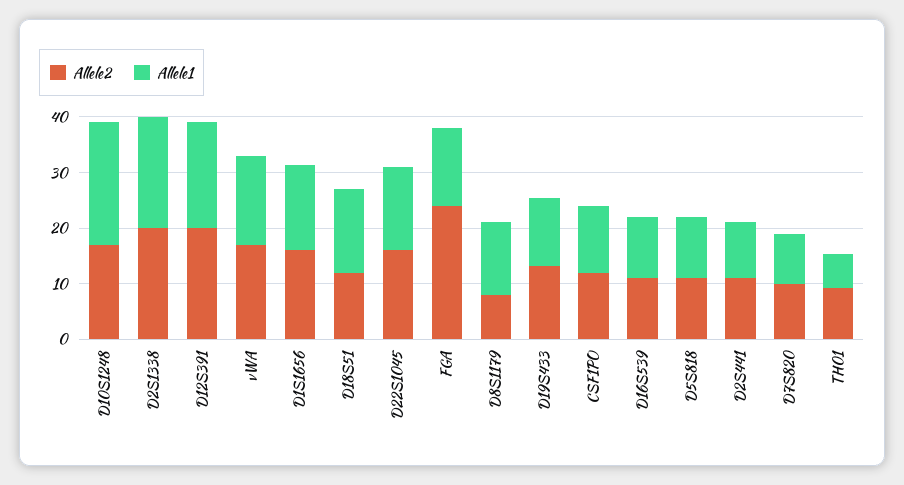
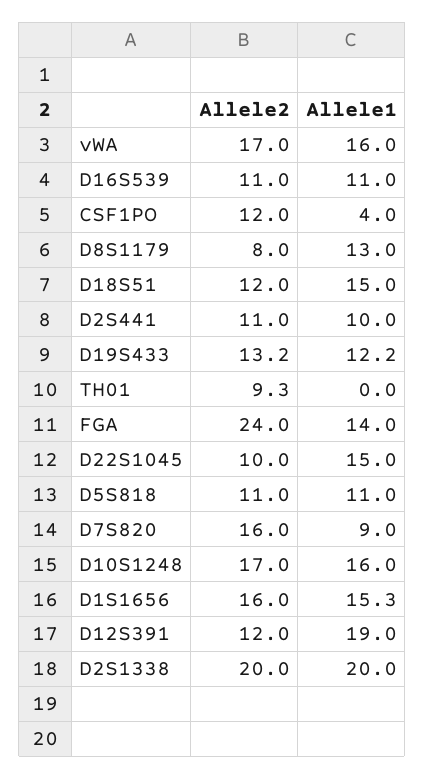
  {
    "Allele2": {
      "D10S1248": 17,
      "D2S1338": 20,
-     "D12S391": 20,
+     "D12S391": 12,
      "vWA": 17,
      "D1S1656": 16,
      "D18S51": 12,
-     "D22S1045": 16,
+     "D22S1045": 10,
      "FGA": 24,
      "D8S1179": 8,
      "D19S433": 13.2,
      "CSF1PO": 12,
      "D16S539": 11,
      "D5S818": 11,
      "D2S441": 11,
-     "D7S820": 10,
+     "D7S820": 16,
      "TH01": 9.3
    },
    "Allele1": {
-     "D10S1248": 22,
+     "D10S1248": 16,
      "D2S1338": 20,
      "D12S391": 19,
      "vWA": 16,
      "D1S1656": 15.3,
      "D18S51": 15,
      "D22S1045": 15,
      "FGA": 14,
      "D8S1179": 13,
      "D19S433": 12.2,
-     "CSF1PO": 12,
+     "CSF1PO": 4,
      "D16S539": 11,
      "D5S818": 11,
      "D2S441": 10,
      "D7S820": 9,
-     "TH01": 6
+     "TH01": 0
    }
  }

